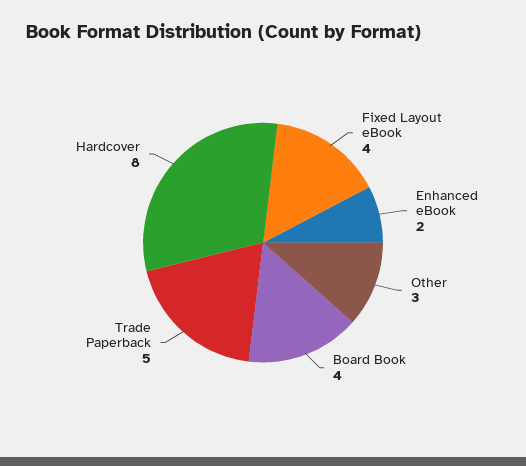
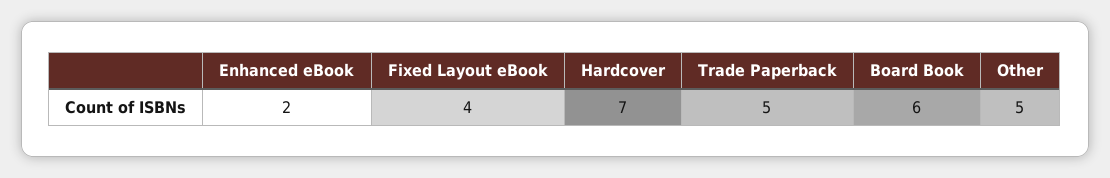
  {
    "Fixed Layout eBook": 4,
    "Enhanced eBook": 2,
-   "Other": 3,
+   "Other": 5,
-   "Board Book": 4,
+   "Board Book": 6,
    "Trade Paperback": 5,
-   "Hardcover": 8
+   "Hardcover": 7
  }

